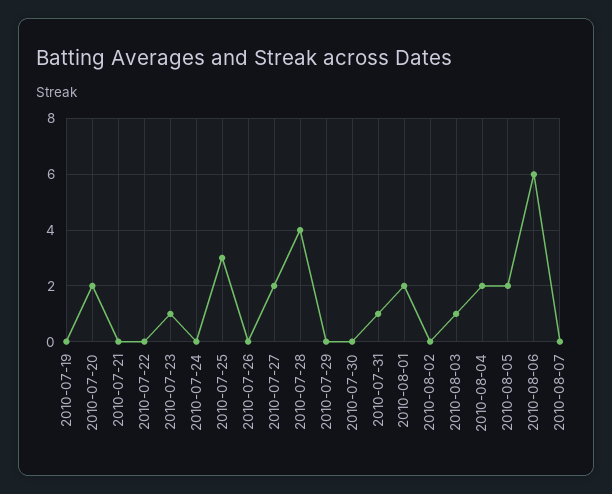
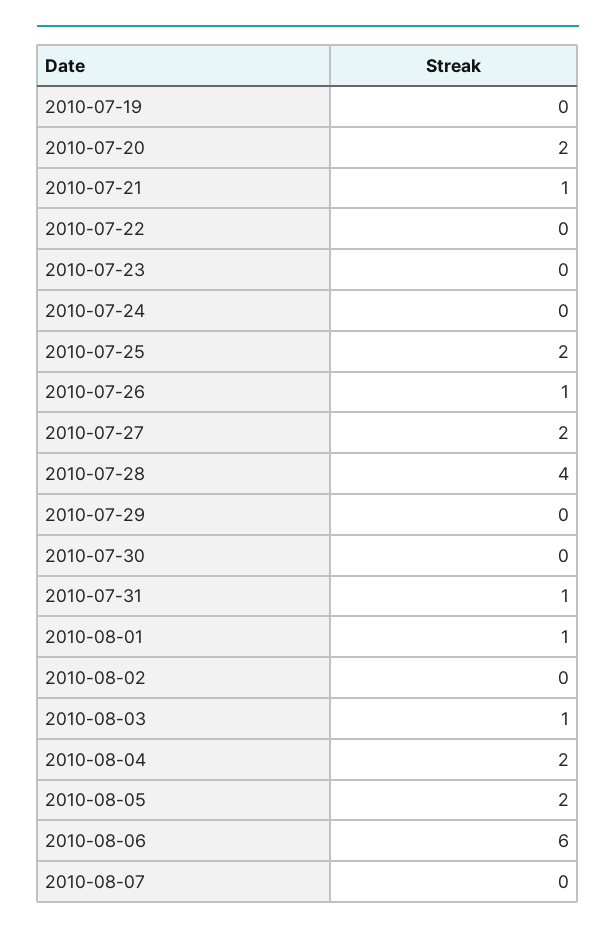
  {
    "2010-07-19": 0,
    "2010-07-20": 2,
-   "2010-07-21": 0,
+   "2010-07-21": 1,
    "2010-07-22": 0,
-   "2010-07-23": 1,
+   "2010-07-23": 0,
    "2010-07-24": 0,
-   "2010-07-25": 3,
+   "2010-07-25": 2,
-   "2010-07-26": 0,
+   "2010-07-26": 1,
    "2010-07-27": 2,
    "2010-07-28": 4,
    "2010-07-29": 0,
    "2010-07-30": 0,
    "2010-07-31": 1,
-   "2010-08-01": 2,
+   "2010-08-01": 1,
    "2010-08-02": 0,
    "2010-08-03": 1,
    "2010-08-04": 2,
    "2010-08-05": 2,
    "2010-08-06": 6,
    "2010-08-07": 0
  }

